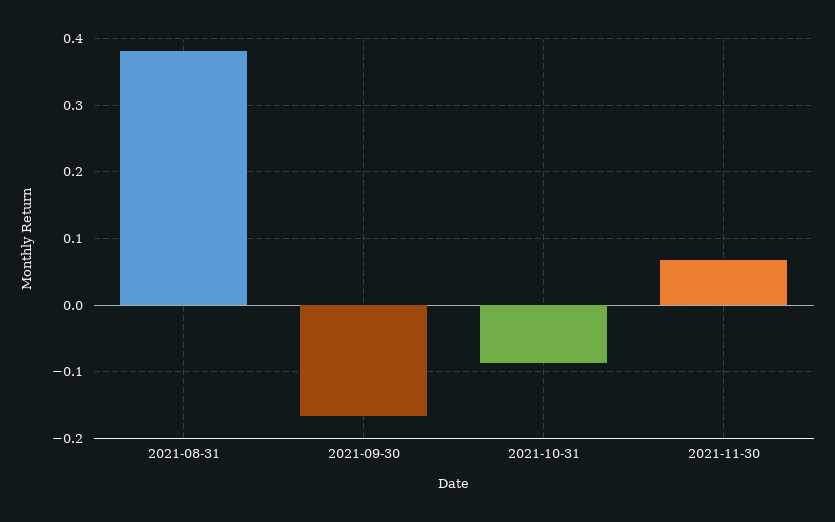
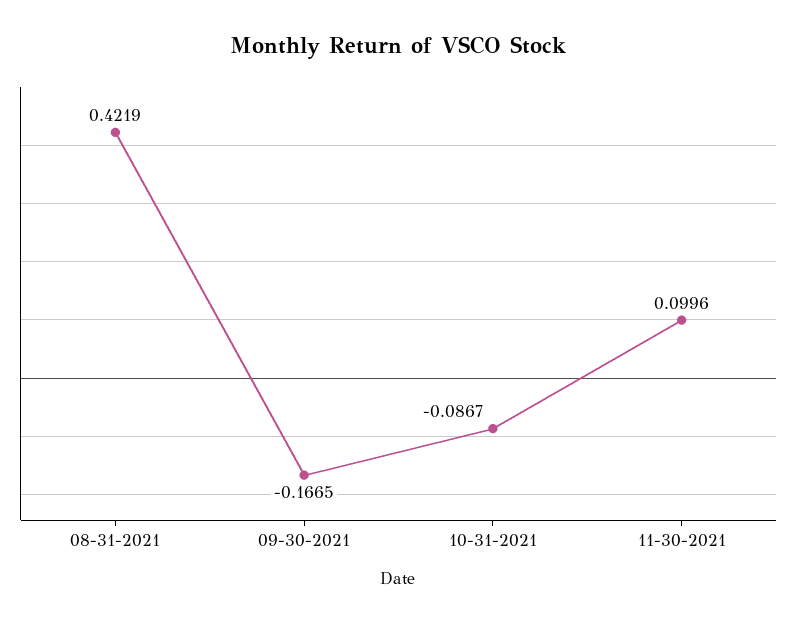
  {
-   "2021-08-31": 0.38,
+   "2021-08-31": 0.4219,
    "2021-09-30": -0.1665,
    "2021-10-31": -0.0867,
-   "2021-11-30": 0.07
+   "2021-11-30": 0.0996
  }

